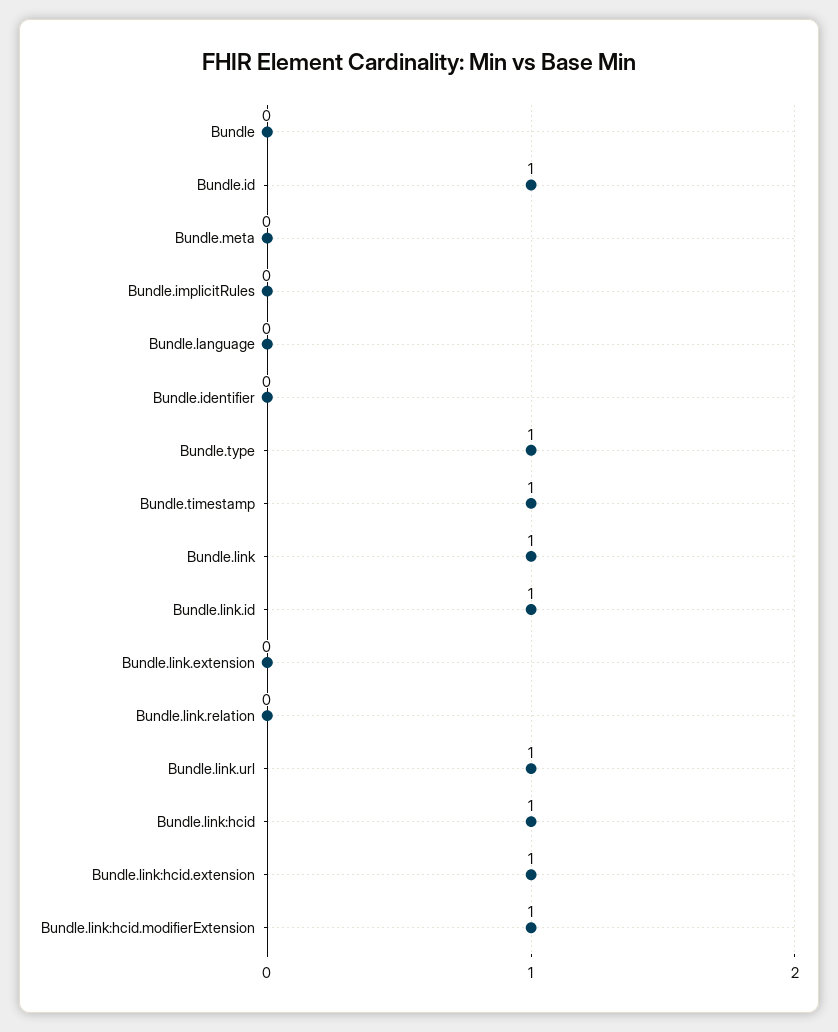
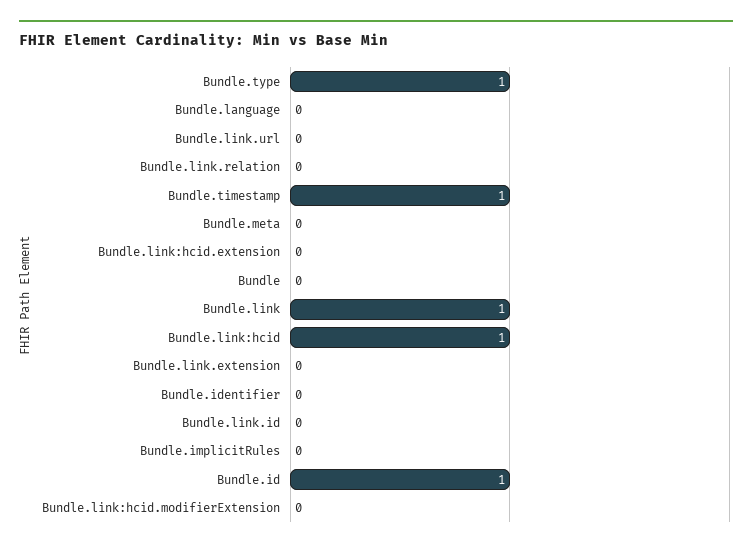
  {
    "Bundle": 0,
    "Bundle.id": 1,
    "Bundle.meta": 0,
    "Bundle.implicitRules": 0,
    "Bundle.language": 0,
    "Bundle.identifier": 0,
    "Bundle.type": 1,
    "Bundle.timestamp": 1,
    "Bundle.link": 1,
-   "Bundle.link.id": 1,
+   "Bundle.link.id": 0,
    "Bundle.link.extension": 0,
    "Bundle.link.relation": 0,
-   "Bundle.link.url": 1,
+   "Bundle.link.url": 0,
    "Bundle.link:hcid": 1,
-   "Bundle.link:hcid.extension": 1,
+   "Bundle.link:hcid.extension": 0,
-   "Bundle.link:hcid.modifierExtension": 1
+   "Bundle.link:hcid.modifierExtension": 0
  }

